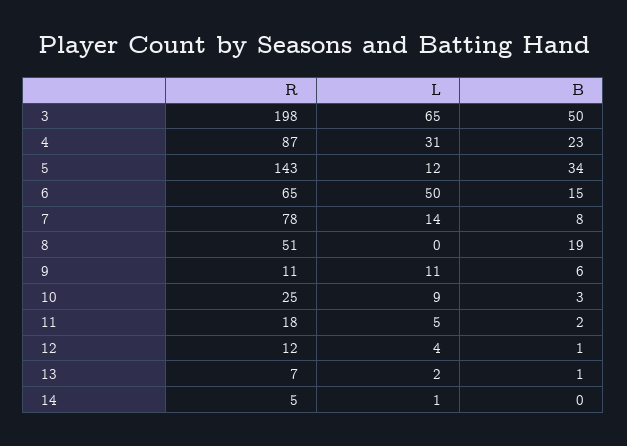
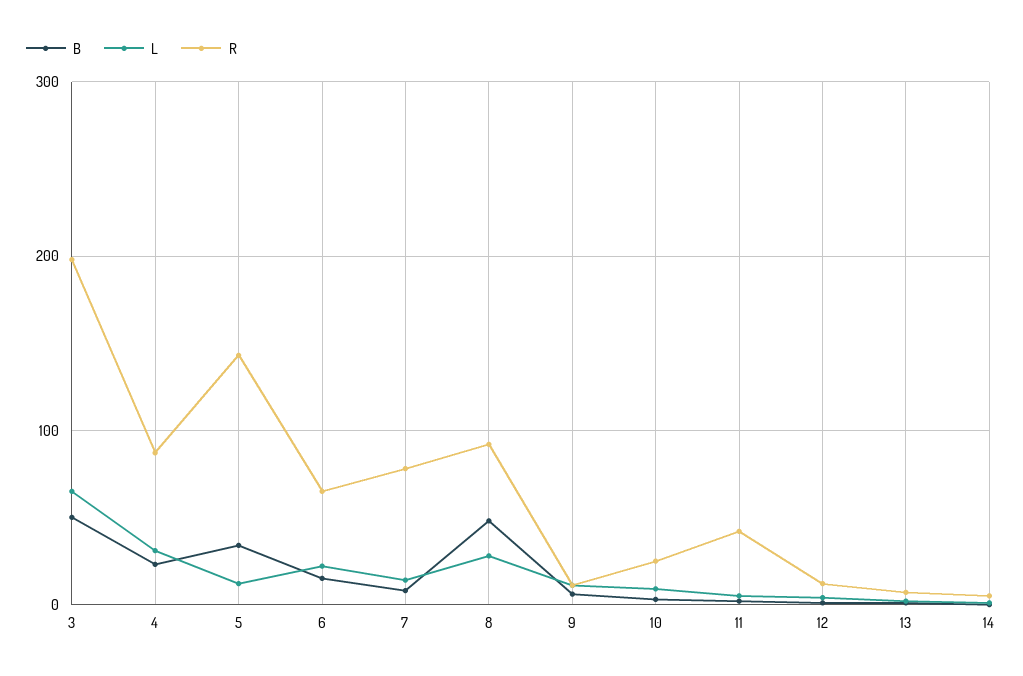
  {
    "R": {
      "3": 198,
      "4": 87,
      "5": 143,
      "6": 65,
      "7": 78,
-     "8": 51,
+     "8": 90,
      "9": 11,
      "10": 25,
-     "11": 18,
+     "11": 40,
      "12": 12,
      "13": 7,
      "14": 5
    },
    "L": {
      "3": 65,
      "4": 31,
      "5": 12,
-     "6": 50,
+     "6": 20,
      "7": 14,
-     "8": 0,
+     "8": 30,
      "9": 11,
      "10": 9,
      "11": 5,
      "12": 4,
      "13": 2,
      "14": 1
    },
    "B": {
      "3": 50,
      "4": 23,
      "5": 34,
      "6": 15,
      "7": 8,
-     "8": 19,
+     "8": 50,
      "9": 6,
      "10": 3,
      "11": 2,
      "12": 1,
      "13": 1,
      "14": 0
    }
  }

